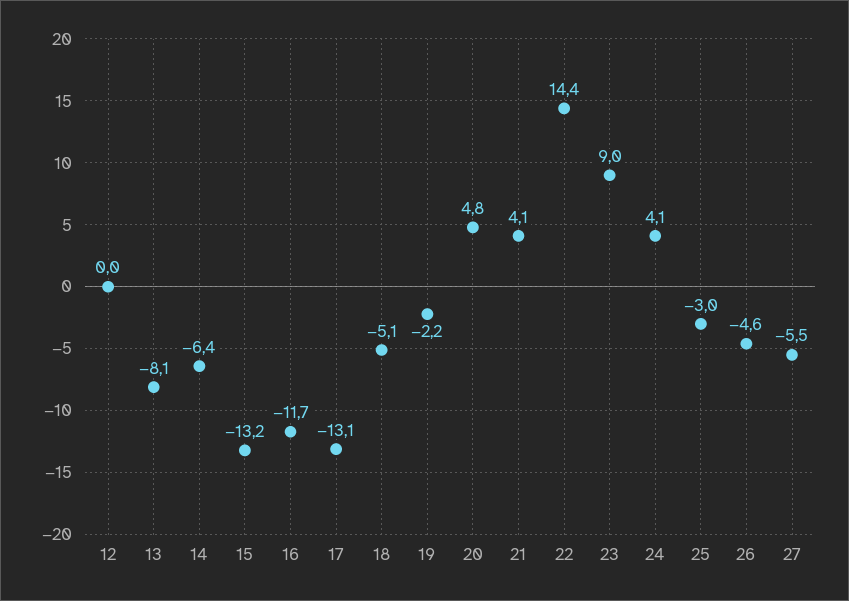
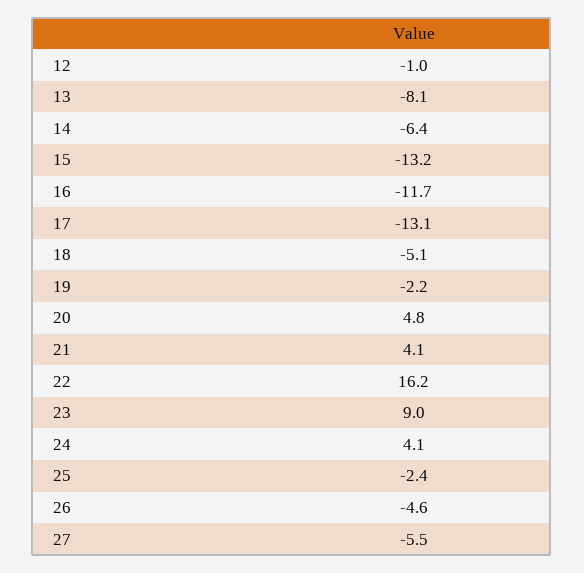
  {
-   "12": 0,
+   "12": -1,
    "13": -8.1,
    "14": -6.4,
    "15": -13.2,
    "16": -11.7,
    "17": -13.1,
    "18": -5.1,
    "19": -2.2,
    "20": 4.8,
    "21": 4.1,
-   "22": 14.4,
+   "22": 16.2,
    "23": 9,
    "24": 4.1,
-   "25": -3,
+   "25": -2.4,
    "26": -4.6,
    "27": -5.5
  }

